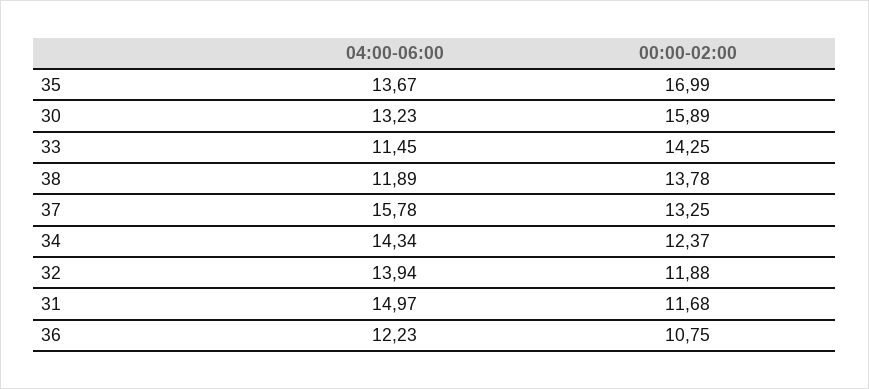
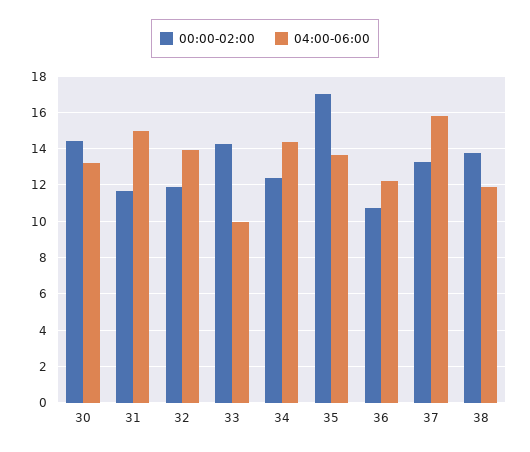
  {
    "04:00-06:00": {
      "35": 13.67,
      "30": 13.23,
-     "33": 11.45,
+     "33": 10,
      "38": 11.89,
      "37": 15.78,
      "34": 14.34,
      "32": 13.94,
      "31": 14.97,
      "36": 12.23
    },
    "00:00-02:00": {
      "35": 16.99,
-     "30": 15.89,
+     "30": 14.5,
      "33": 14.25,
      "38": 13.78,
      "37": 13.25,
      "34": 12.37,
      "32": 11.88,
      "31": 11.68,
      "36": 10.75
    }
  }

